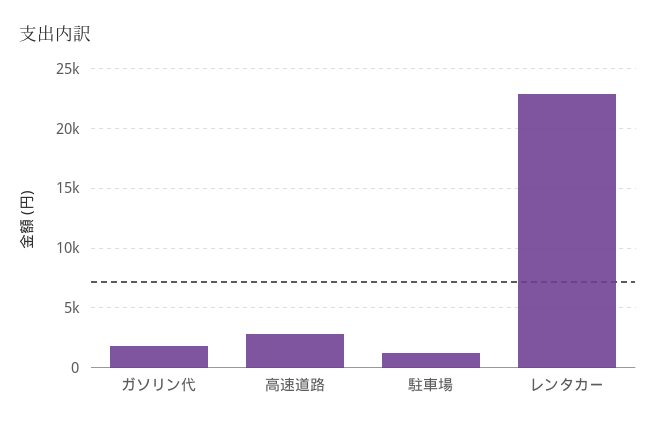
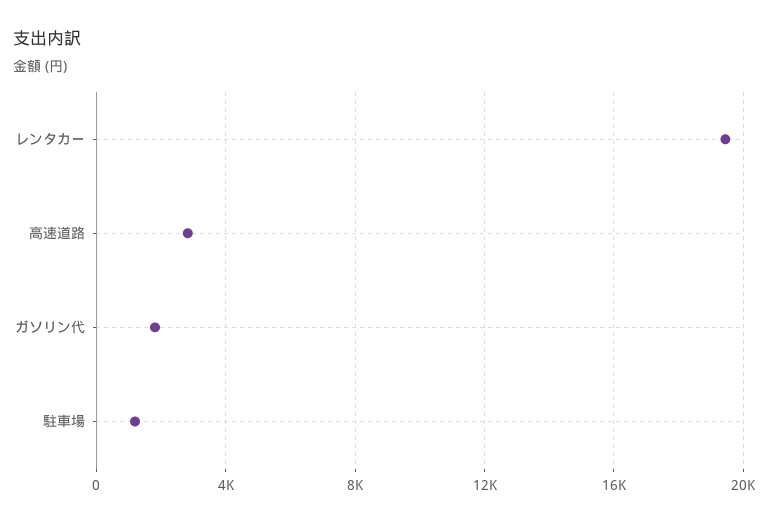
  {
    "ガソリン代": 2000,
    "高速道路": 3000,
    "駐車場": 1000,
-   "レンタカー": 23000
+   "レンタカー": 19500
  }

